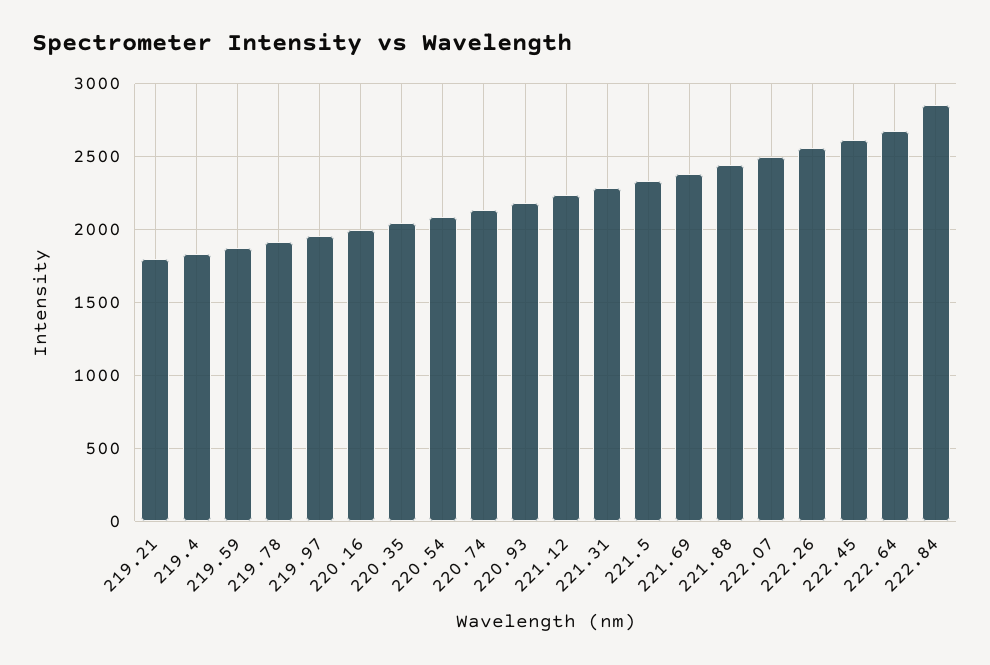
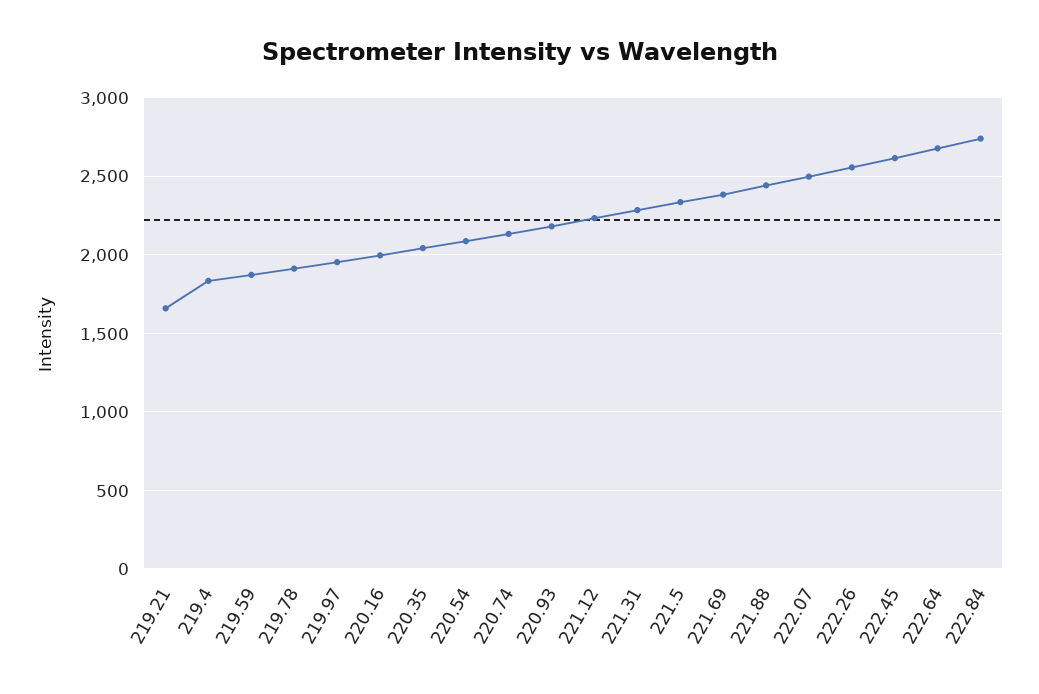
  {
-   "219.21": 1800,
+   "219.21": 1650,
    "219.4": 1850,
    "219.59": 1850,
    "219.78": 1900,
    "219.97": 1950,
    "220.16": 2000,
    "220.35": 2050,
    "220.54": 2100,
    "220.74": 2150,
    "220.93": 2200,
    "221.12": 2250,
    "221.31": 2300,
    "221.5": 2350,
    "221.69": 2400,
    "221.88": 2450,
    "222.07": 2500,
    "222.26": 2550,
    "222.45": 2600,
    "222.64": 2700,
-   "222.84": 2850
+   "222.84": 2750
  }

